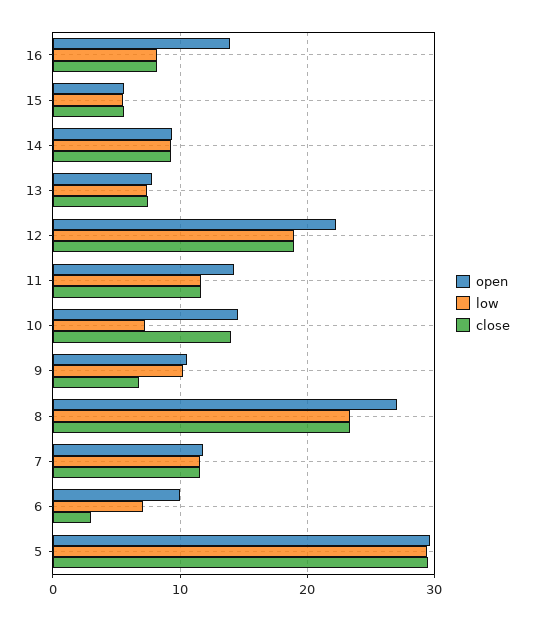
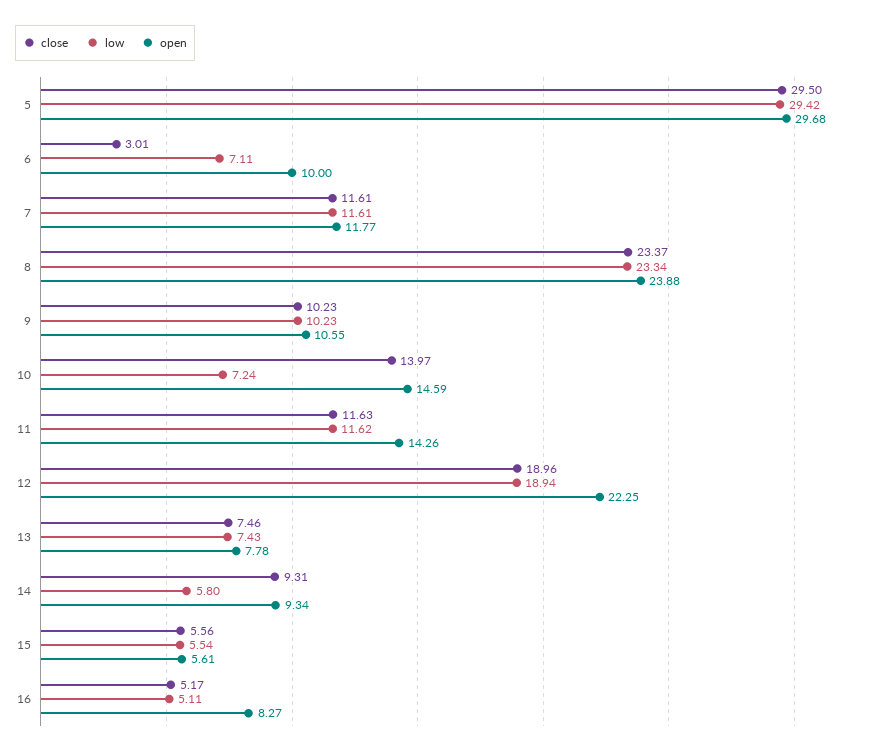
  {
    "open": {
-     "16": 14,
+     "16": 8.27,
      "15": 5.61,
      "14": 9.34,
      "13": 7.78,
      "12": 22.25,
      "11": 14.26,
      "10": 14.59,
      "9": 10.55,
-     "8": 27,
+     "8": 23.88,
      "7": 11.77,
      "6": 10,
      "5": 29.68
    },
    "low": {
-     "16": 8,
+     "16": 5.11,
      "15": 5.54,
-     "14": 9,
+     "14": 5.8,
      "13": 7.43,
      "12": 18.94,
      "11": 11.62,
      "10": 7.24,
      "9": 10.23,
      "8": 23.34,
      "7": 11.61,
      "6": 7.11,
      "5": 29.42
    },
    "close": {
-     "16": 8,
+     "16": 5.17,
      "15": 5.56,
      "14": 9.31,
      "13": 7.46,
      "12": 18.96,
      "11": 11.63,
      "10": 13.97,
-     "9": 7,
+     "9": 10.23,
      "8": 23.37,
      "7": 11.61,
      "6": 3.01,
      "5": 29.5
    }
  }

